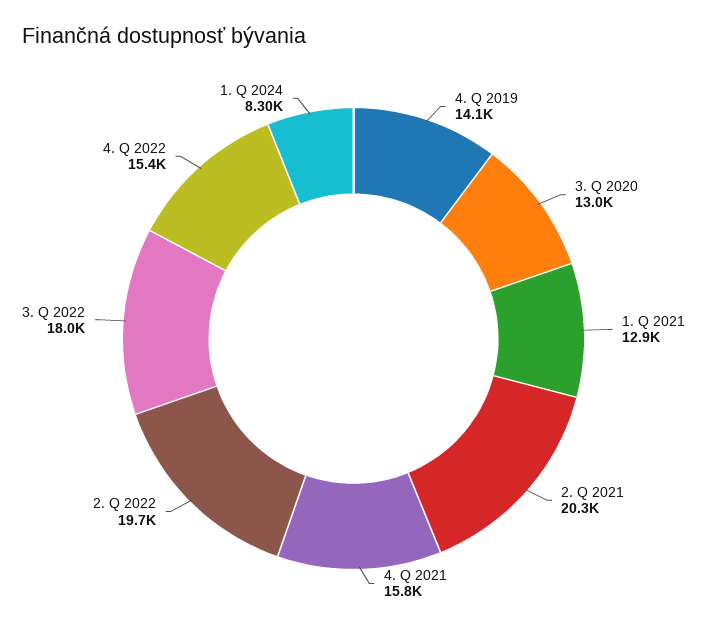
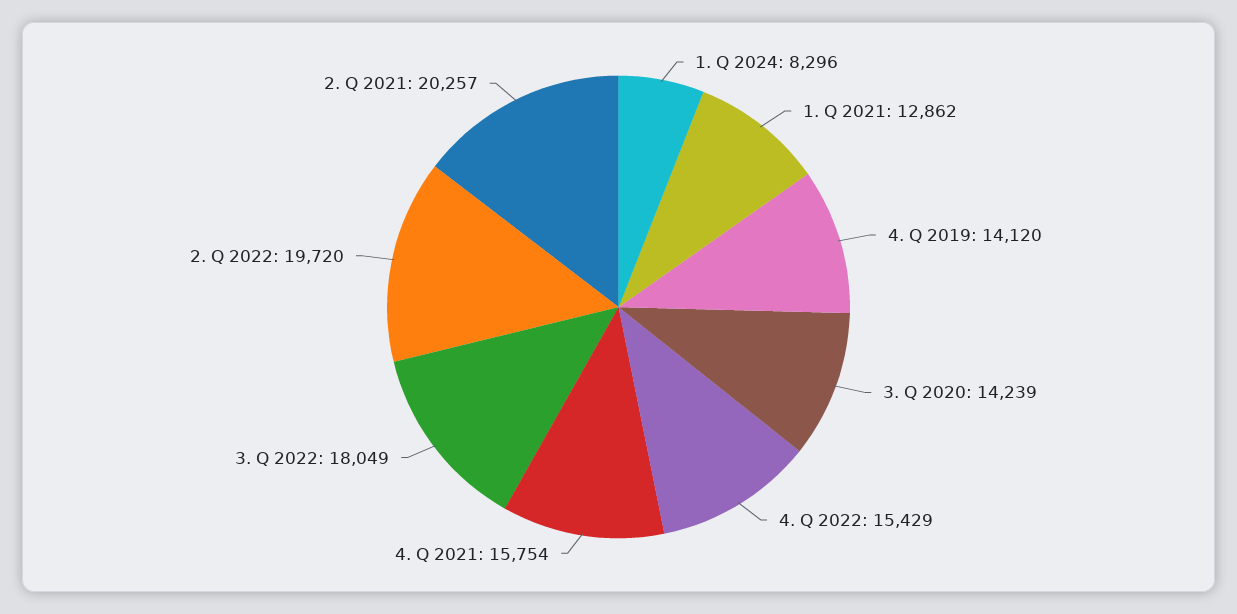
  {
    "4. Q 2019": 14120,
-   "3. Q 2020": 13000,
+   "3. Q 2020": 14239,
    "1. Q 2021": 12862,
    "2. Q 2021": 20257,
    "4. Q 2021": 15754,
    "2. Q 2022": 19720,
    "3. Q 2022": 18049,
    "4. Q 2022": 15429,
    "1. Q 2024": 8296
  }

